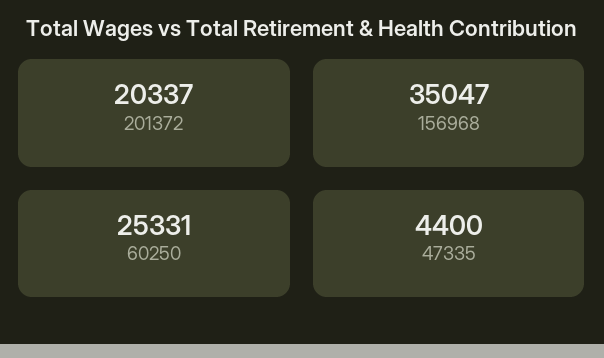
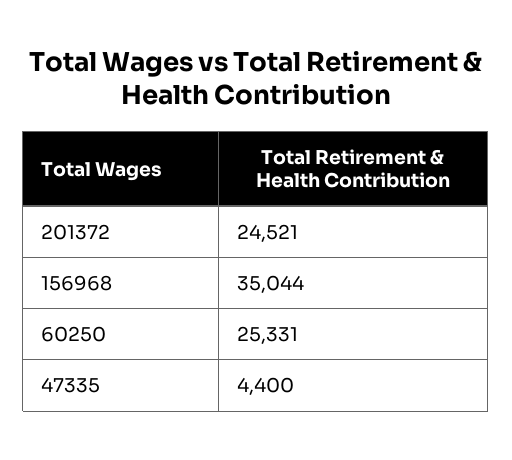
  {
-   "201372": 20337,
+   "201372": 24521,
-   "156968": 35047,
+   "156968": 35044,
    "60250": 25331,
    "47335": 4400
  }

